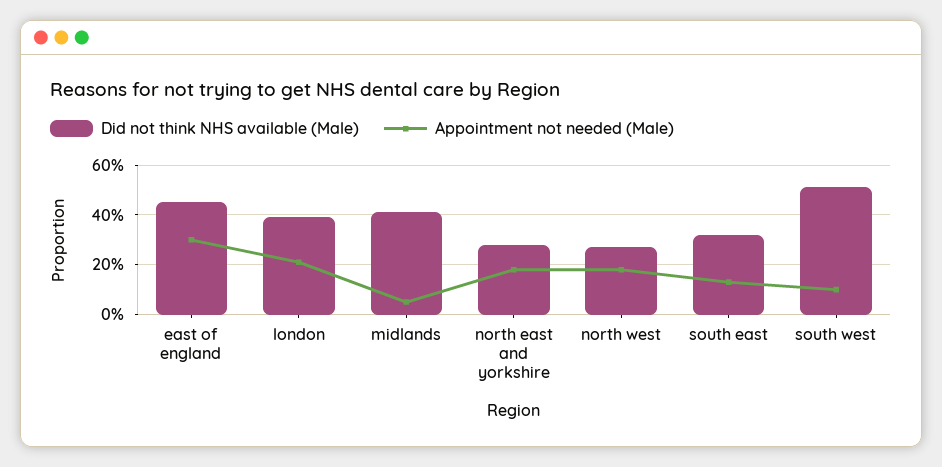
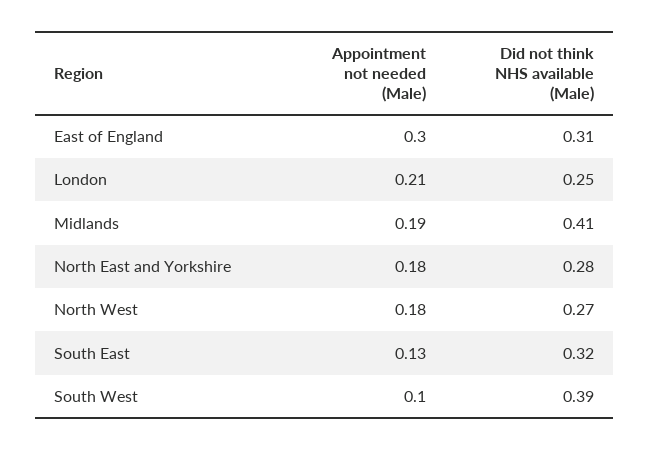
  {
    "Did not think NHS available (Male)": {
-     "east of england": 0.45,
+     "east of england": 0.31,
-     "london": 0.4,
+     "london": 0.25,
      "midlands": 0.41,
      "north east and yorkshire": 0.28,
      "north west": 0.27,
      "south east": 0.32,
-     "south west": 0.5
+     "south west": 0.39
    },
    "Appointment not needed (Male)": {
      "east of england": 0.3,
      "london": 0.21,
-     "midlands": 0.05,
+     "midlands": 0.19,
      "north east and yorkshire": 0.18,
      "north west": 0.18,
      "south east": 0.13,
      "south west": 0.1
    }
  }

